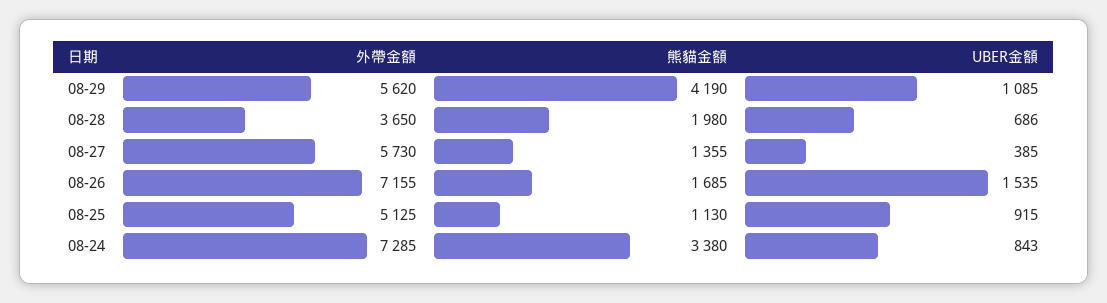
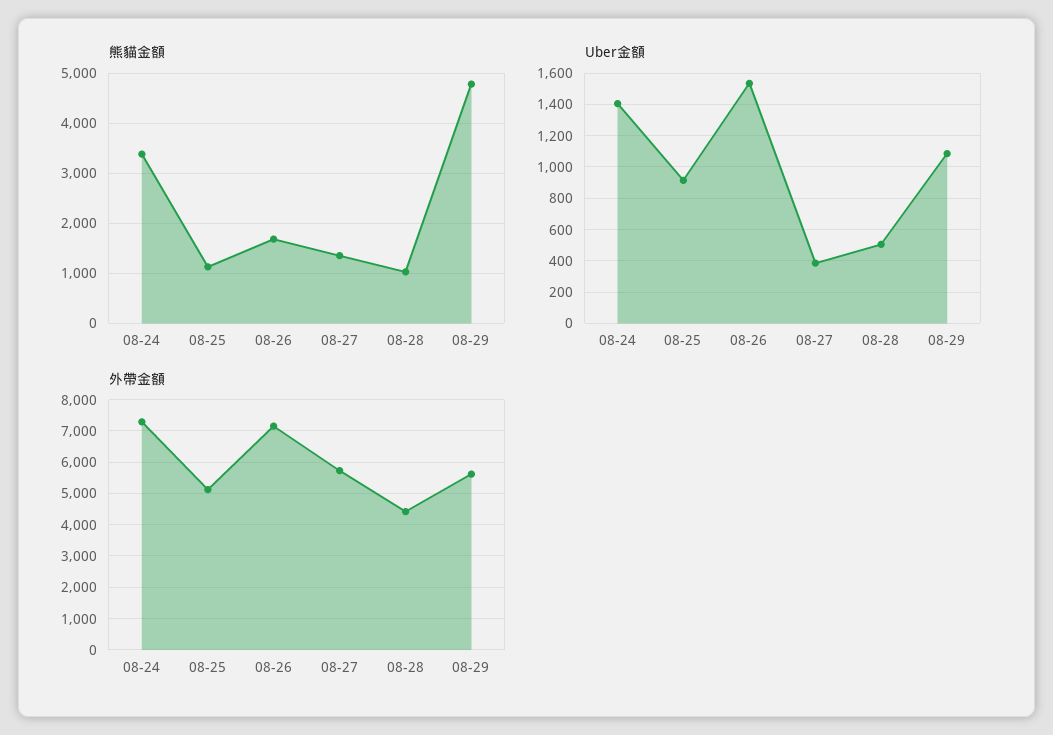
  {
    "外帶金額": {
      "08-29": 5620,
-     "08-28": 3650,
+     "08-28": 4400,
      "08-27": 5730,
      "08-26": 7155,
      "08-25": 5125,
      "08-24": 7285
    },
    "熊貓金額": {
-     "08-29": 4190,
+     "08-29": 4800,
-     "08-28": 1980,
+     "08-28": 1000,
      "08-27": 1355,
      "08-26": 1685,
      "08-25": 1130,
      "08-24": 3380
    },
    "UBER金額": {
      "08-29": 1085,
-     "08-28": 686,
+     "08-28": 500,
      "08-27": 385,
      "08-26": 1535,
      "08-25": 915,
-     "08-24": 843
+     "08-24": 1400
    }
  }

